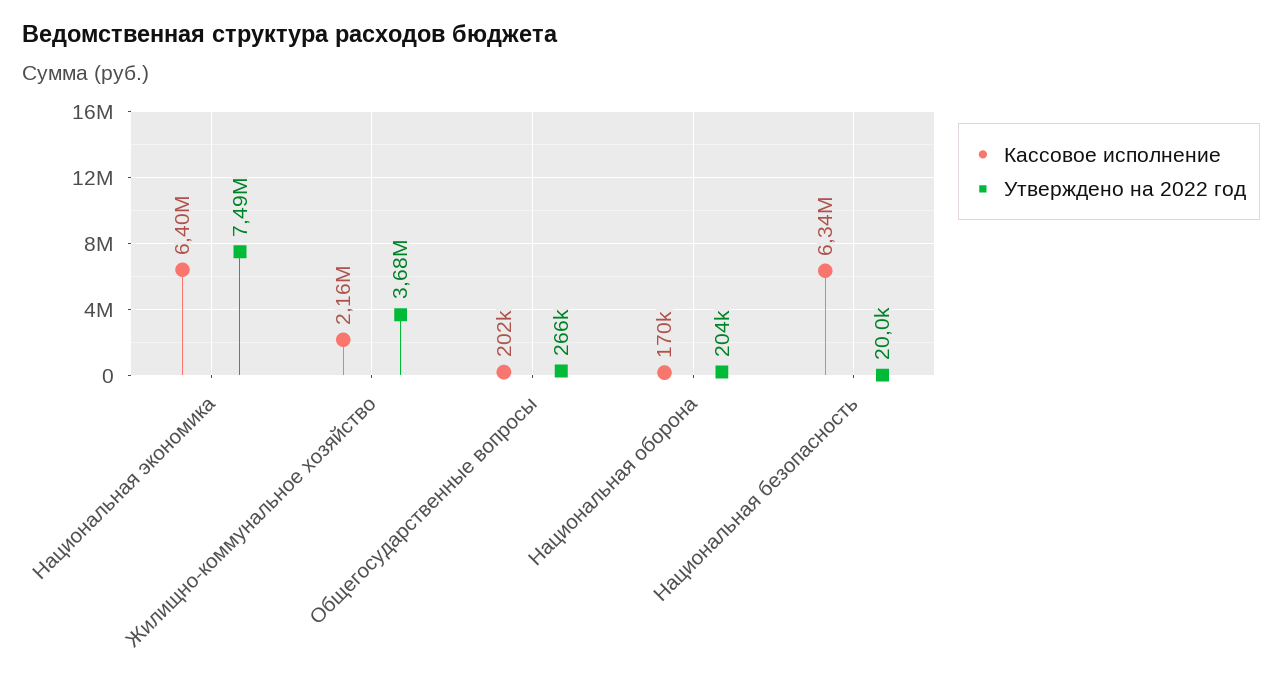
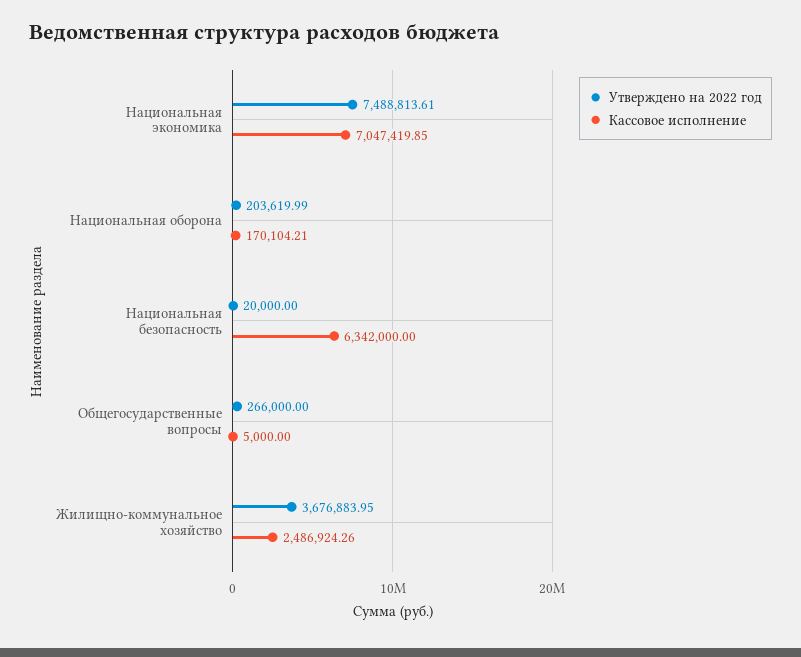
  {
    "Кассовое исполнение": {
-     "Национальная экономика": 6400000,
+     "Национальная экономика": 7047419.85,
-     "Жилищно-коммунальное хозяйство": 2160000,
+     "Жилищно-коммунальное хозяйство": 2486924.26,
-     "Общегосударственные вопросы": 202000,
+     "Общегосударственные вопросы": 5000,
      "Национальная оборона": 170104.21,
      "Национальная безопасность": 6342000
    },
    "Утверждено на 2022 год": {
      "Национальная экономика": 7488813.61,
      "Жилищно-коммунальное хозяйство": 3676883.95,
      "Общегосударственные вопросы": 266000,
      "Национальная оборона": 203619.99,
      "Национальная безопасность": 20000
    }
  }

